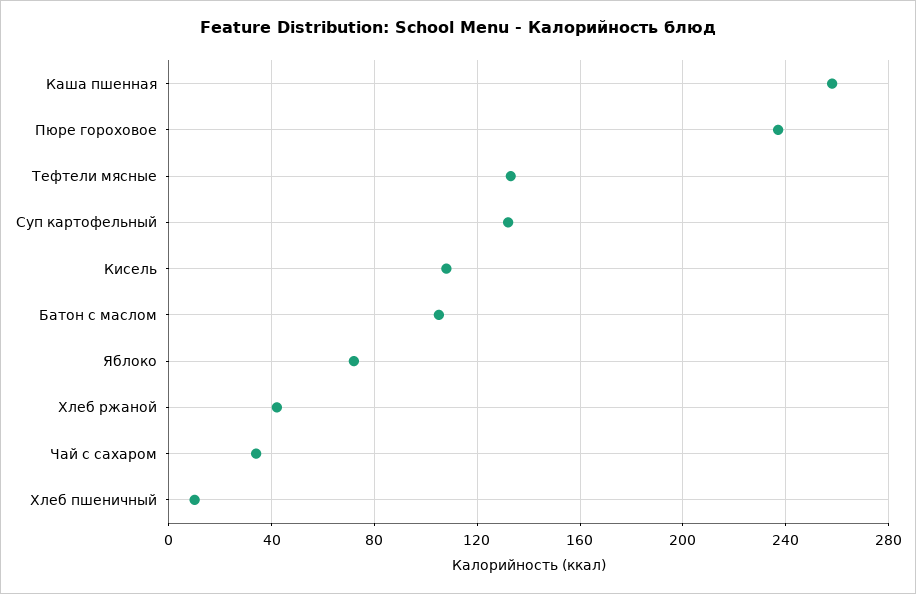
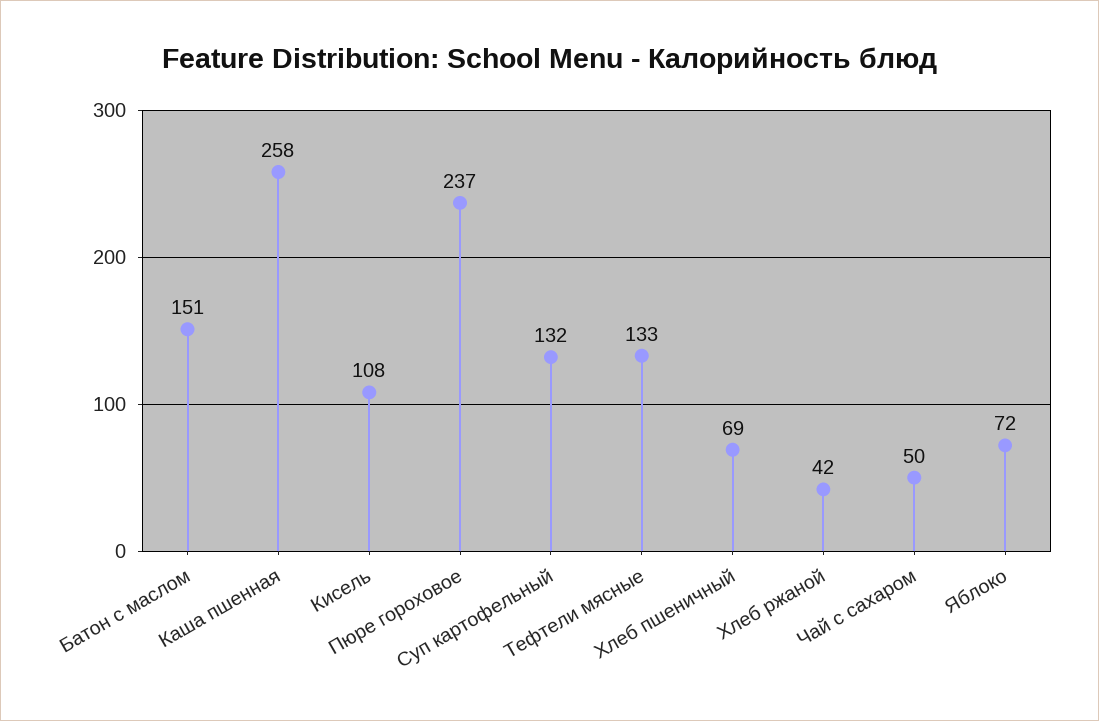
  {
    "Каша пшенная": 258,
    "Пюре гороховое": 237,
    "Тефтели мясные": 133,
    "Суп картофельный": 132,
    "Кисель": 108,
-   "Батон с маслом": 105,
+   "Батон с маслом": 151,
    "Яблоко": 72,
    "Хлеб ржаной": 42,
-   "Чай с сахаром": 35,
+   "Чай с сахаром": 50,
-   "Хлеб пшеничный": 10
+   "Хлеб пшеничный": 69
  }

